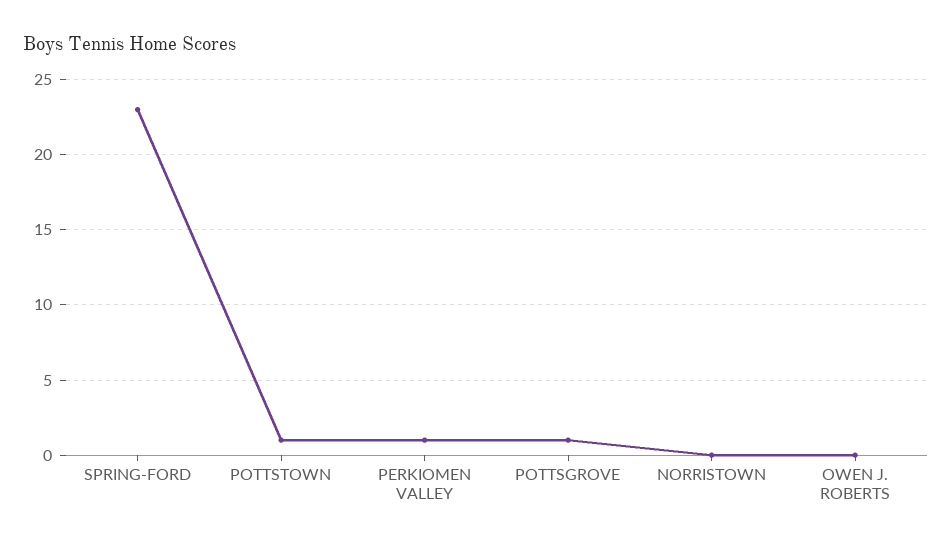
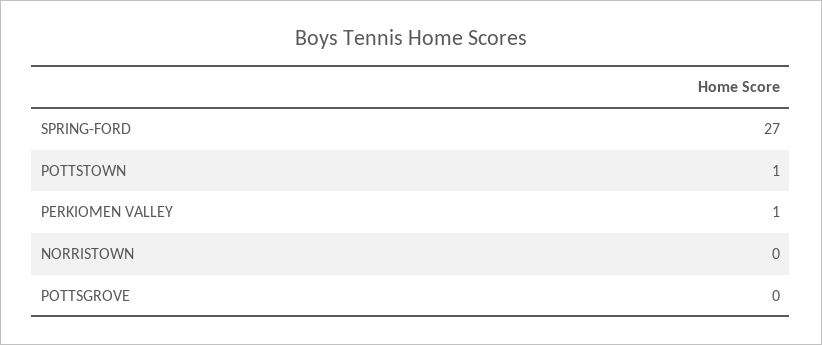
  {
-   "SPRING-FORD": 23,
+   "SPRING-FORD": 27,
    "POTTSTOWN": 1,
    "PERKIOMEN VALLEY": 1,
-   "POTTSGROVE": 1,
+   "POTTSGROVE": 0,
-   "NORRISTOWN": 0,
+   "NORRISTOWN": 0
-   "OWEN J. ROBERTS": 0
  }

